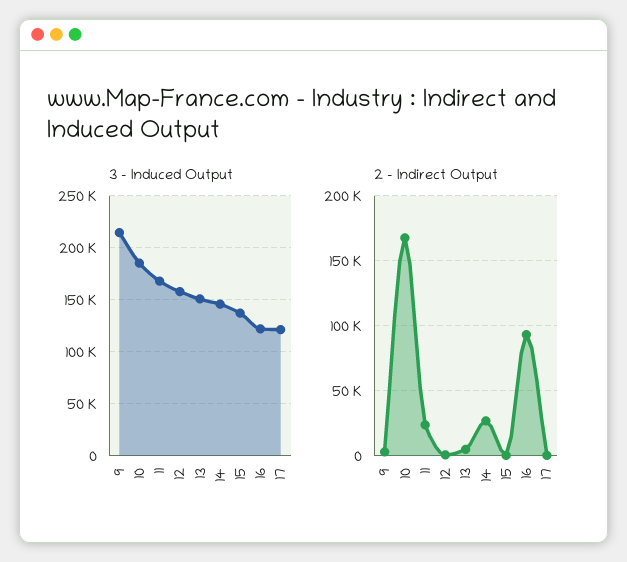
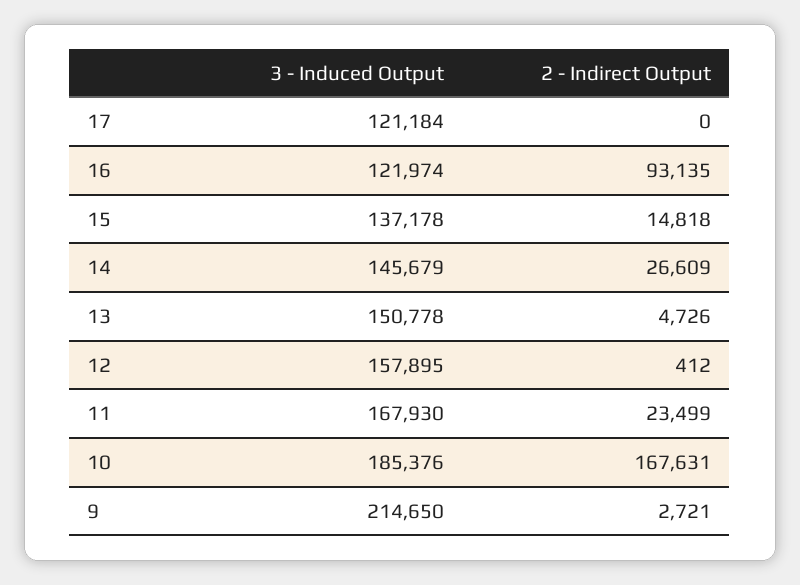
  {
    "3 - Induced Output": {
      "9": 214650,
      "10": 185376,
      "11": 167930,
      "12": 157895,
      "13": 150778,
      "14": 145679,
      "15": 137178,
      "16": 121974,
      "17": 121184
    },
    "2 - Indirect Output": {
      "9": 2721,
      "10": 167631,
      "11": 23499,
      "12": 412,
      "13": 4726,
      "14": 26609,
-     "15": 0,
+     "15": 14818,
      "16": 93135,
      "17": 0
    }
  }

